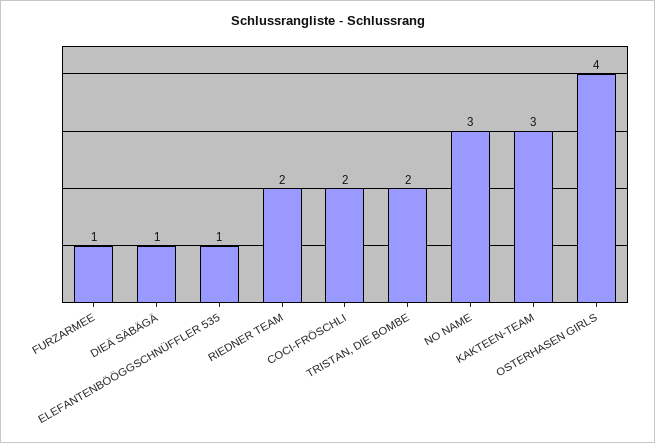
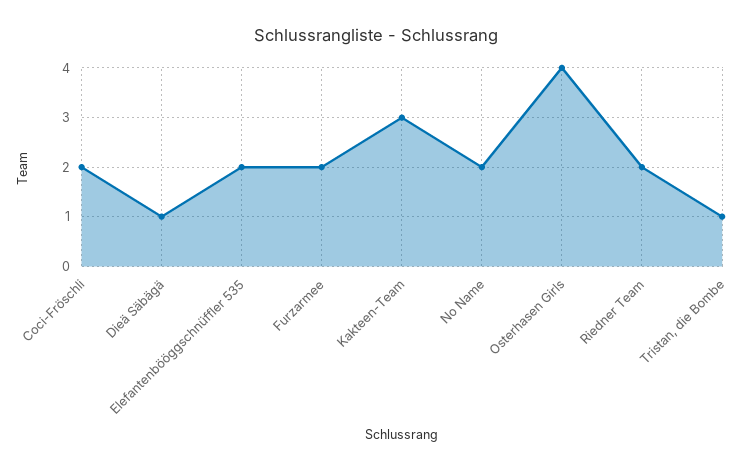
  {
-   "FURZARMEE": 1,
+   "FURZARMEE": 2,
    "DIEÄ SÄBÄGÄ": 1,
-   "ELEFANTENBÖÖGGSCHNÜFFLER 535": 1,
+   "ELEFANTENBÖÖGGSCHNÜFFLER 535": 2,
    "RIEDNER TEAM": 2,
    "COCI-FRÖSCHLI": 2,
-   "TRISTAN, DIE BOMBE": 2,
+   "TRISTAN, DIE BOMBE": 1,
-   "NO NAME": 3,
+   "NO NAME": 2,
    "KAKTEEN-TEAM": 3,
    "OSTERHASEN GIRLS": 4
  }

